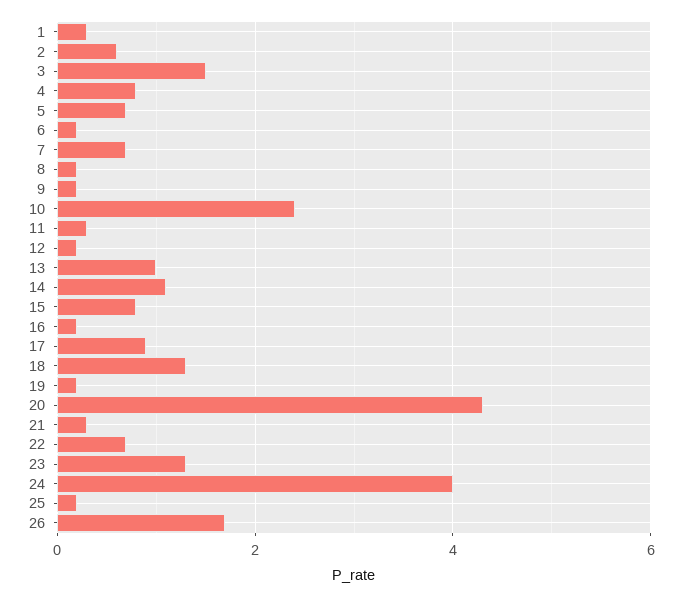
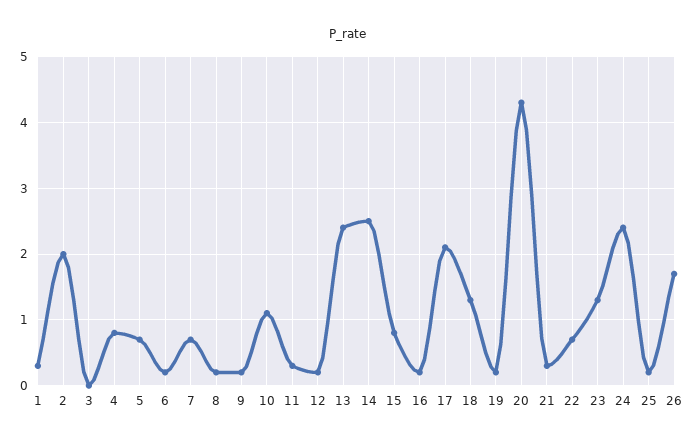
  {
    "1": 0.3,
-   "2": 0.5,
+   "2": 2,
-   "3": 1.5,
+   "3": 0,
    "4": 0.8,
    "5": 0.7,
    "6": 0.2,
    "7": 0.7,
    "8": 0.2,
    "9": 0.2,
-   "10": 2.5,
+   "10": 1.1,
    "11": 0.3,
    "12": 0.2,
-   "13": 1,
+   "13": 2.4,
-   "14": 1,
+   "14": 2.5,
    "15": 0.8,
    "16": 0.2,
-   "17": 1,
+   "17": 2.1,
    "18": 1.3,
    "19": 0.2,
    "20": 4.3,
    "21": 0.3,
    "22": 0.7,
    "23": 1.3,
-   "24": 4,
+   "24": 2.4,
    "25": 0.2,
    "26": 1.7
  }

